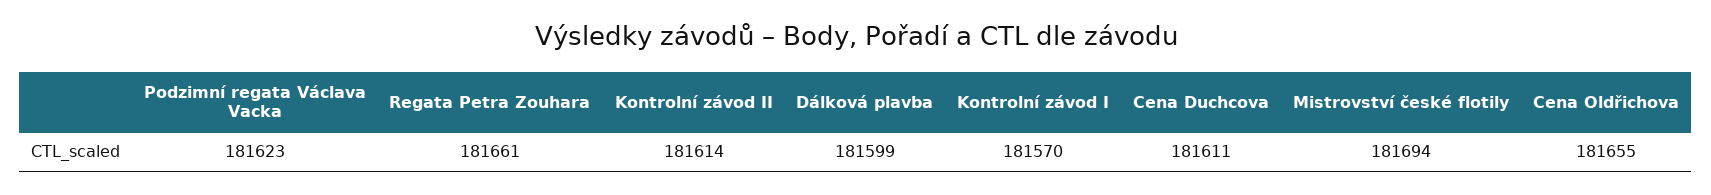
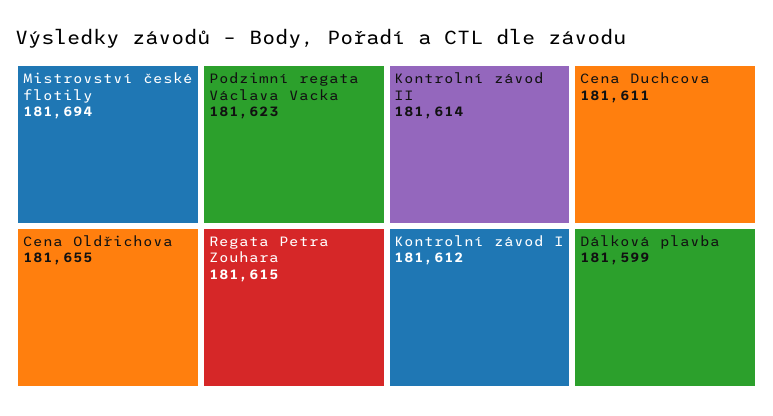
  {
    "Podzimní regata Václava Vacka": 181623,
-   "Regata Petra Zouhara": 181661,
+   "Regata Petra Zouhara": 181615,
    "Kontrolní závod II": 181614,
    "Dálková plavba": 181599,
-   "Kontrolní závod I": 181570,
+   "Kontrolní závod I": 181612,
    "Cena Duchcova": 181611,
    "Mistrovství české flotily": 181694,
    "Cena Oldřichova": 181655
  }

